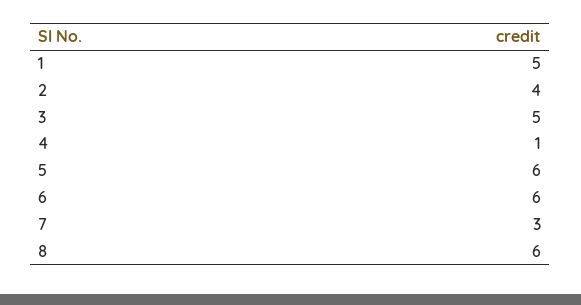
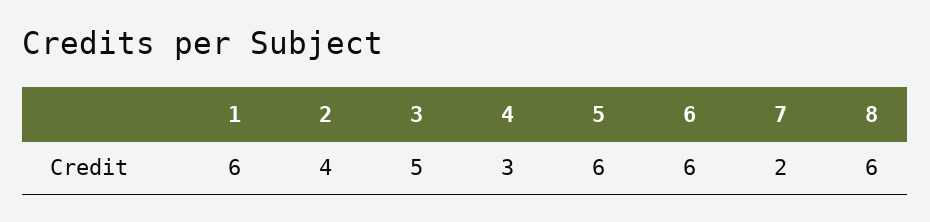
  {
-   "1": 5,
+   "1": 6,
    "2": 4,
    "3": 5,
-   "4": 1,
+   "4": 3,
    "5": 6,
    "6": 6,
-   "7": 3,
+   "7": 2,
    "8": 6
  }

